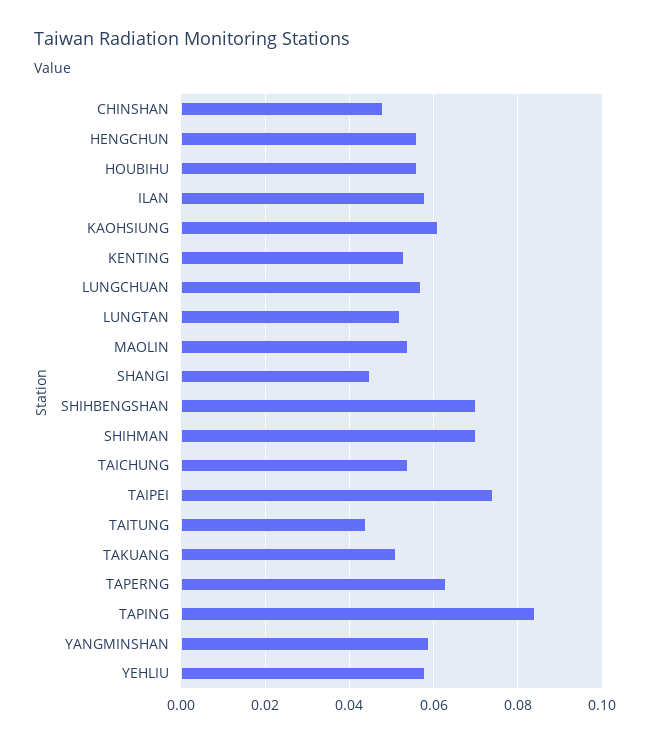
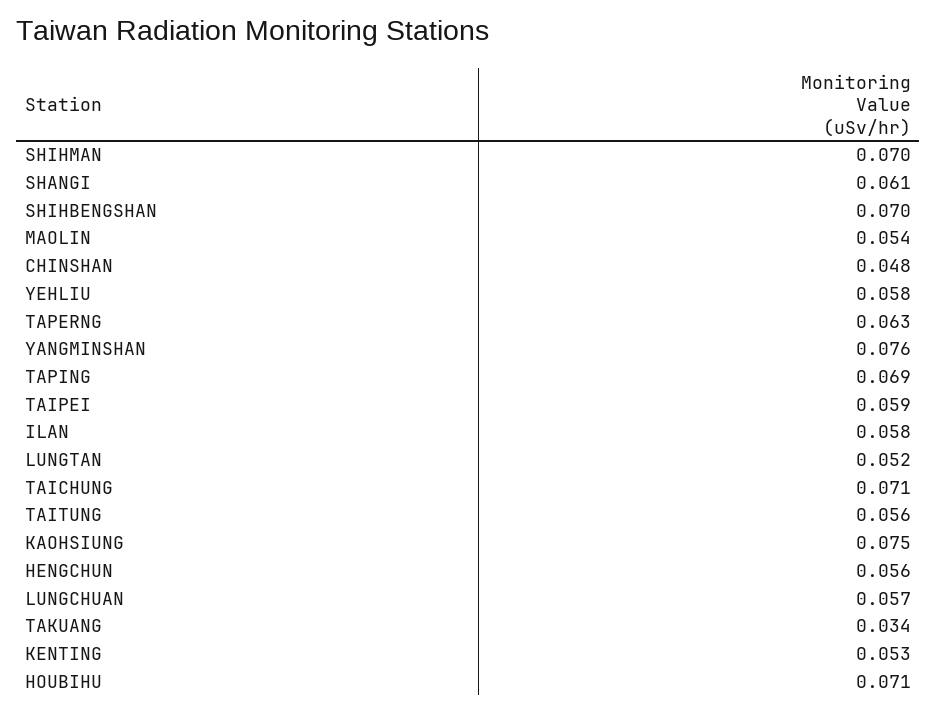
  {
    "CHINSHAN": 0.048,
    "HENGCHUN": 0.056,
-   "HOUBIHU": 0.055,
+   "HOUBIHU": 0.071,
    "ILAN": 0.058,
-   "KAOHSIUNG": 0.06,
+   "KAOHSIUNG": 0.075,
    "KENTING": 0.053,
    "LUNGCHUAN": 0.057,
    "LUNGTAN": 0.052,
    "MAOLIN": 0.054,
-   "SHANGI": 0.045,
+   "SHANGI": 0.061,
    "SHIHBENGSHAN": 0.07,
    "SHIHMAN": 0.07,
-   "TAICHUNG": 0.055,
+   "TAICHUNG": 0.071,
-   "TAIPEI": 0.075,
+   "TAIPEI": 0.059,
-   "TAITUNG": 0.045,
+   "TAITUNG": 0.056,
-   "TAKUANG": 0.05,
+   "TAKUANG": 0.034,
    "TAPERNG": 0.063,
-   "TAPING": 0.085,
+   "TAPING": 0.069,
-   "YANGMINSHAN": 0.06,
+   "YANGMINSHAN": 0.076,
    "YEHLIU": 0.058
  }

